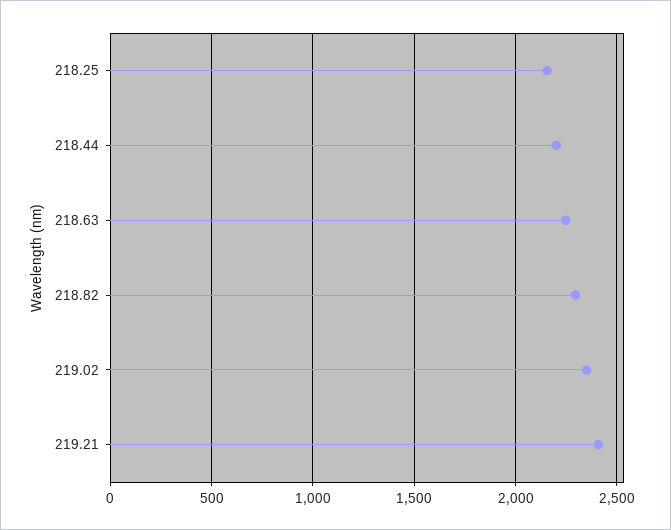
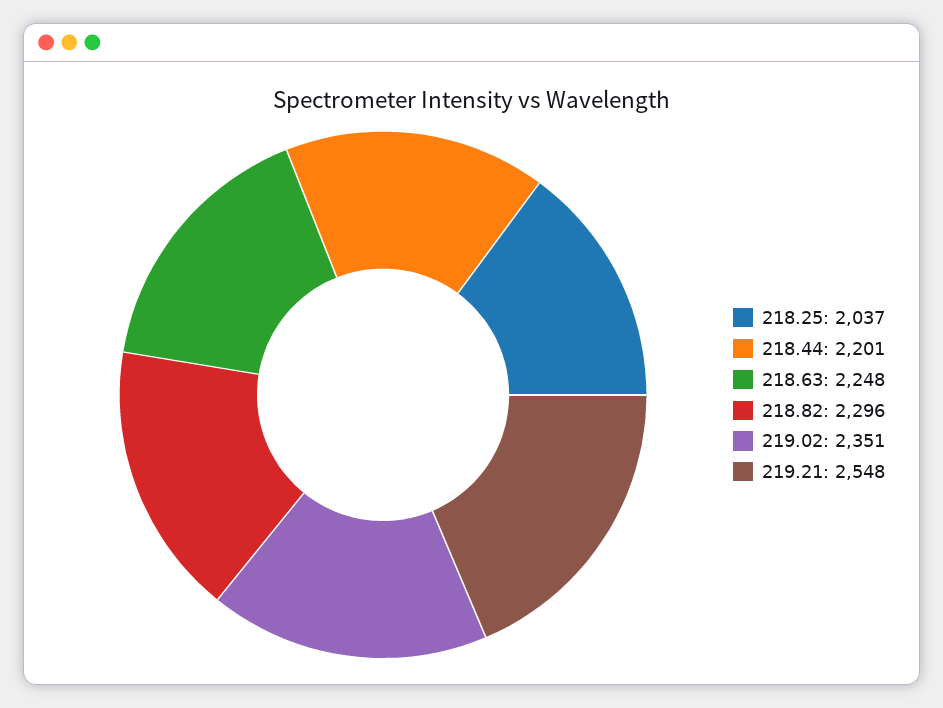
  {
-   "218.25": 2150,
+   "218.25": 2037,
    "218.44": 2201,
    "218.63": 2248,
    "218.82": 2296,
    "219.02": 2351,
-   "219.21": 2400
+   "219.21": 2548
  }

